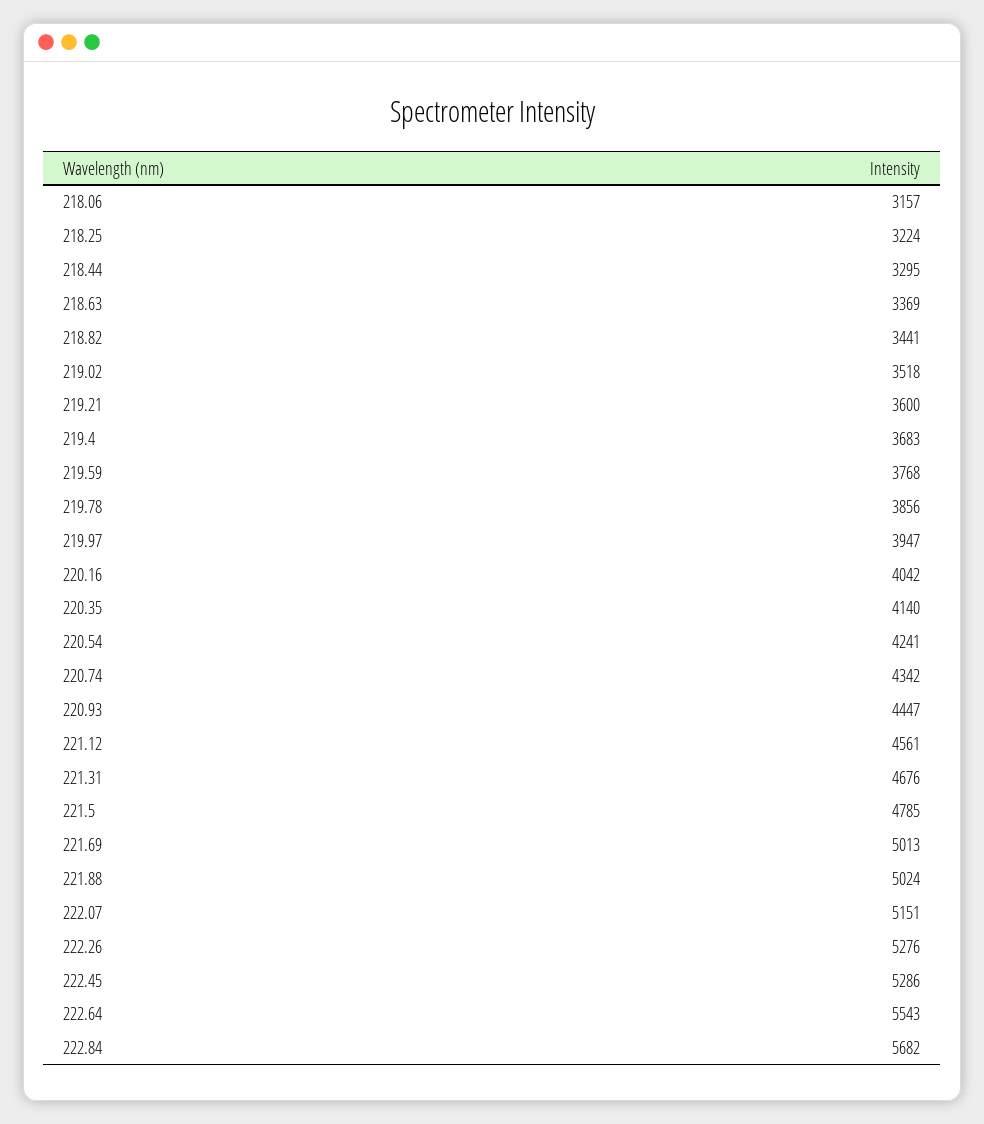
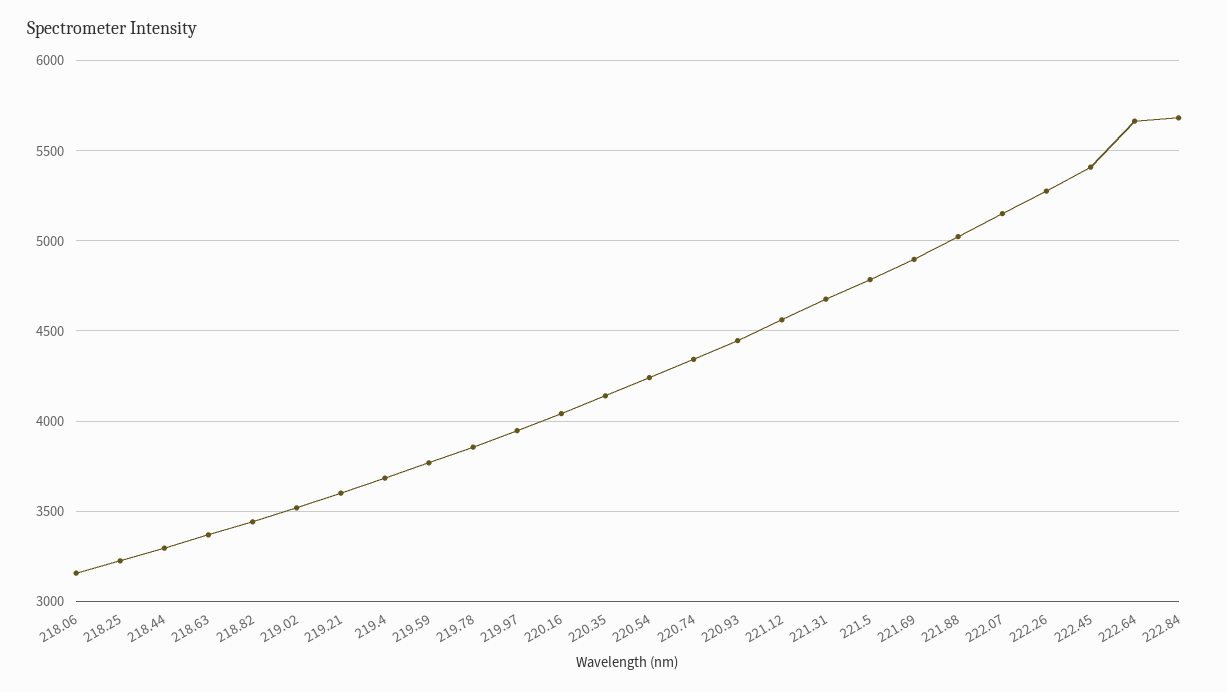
  {
    "218.06": 3157,
    "218.25": 3224,
    "218.44": 3295,
    "218.63": 3369,
    "218.82": 3441,
    "219.02": 3518,
    "219.21": 3600,
    "219.4": 3683,
    "219.59": 3768,
    "219.78": 3856,
    "219.97": 3947,
    "220.16": 4042,
    "220.35": 4140,
    "220.54": 4241,
    "220.74": 4342,
    "220.93": 4447,
    "221.12": 4561,
    "221.31": 4676,
    "221.5": 4785,
-   "221.69": 5013,
+   "221.69": 4900,
    "221.88": 5024,
    "222.07": 5151,
    "222.26": 5276,
-   "222.45": 5286,
+   "222.45": 5400,
-   "222.64": 5543,
+   "222.64": 5650,
    "222.84": 5682
  }

